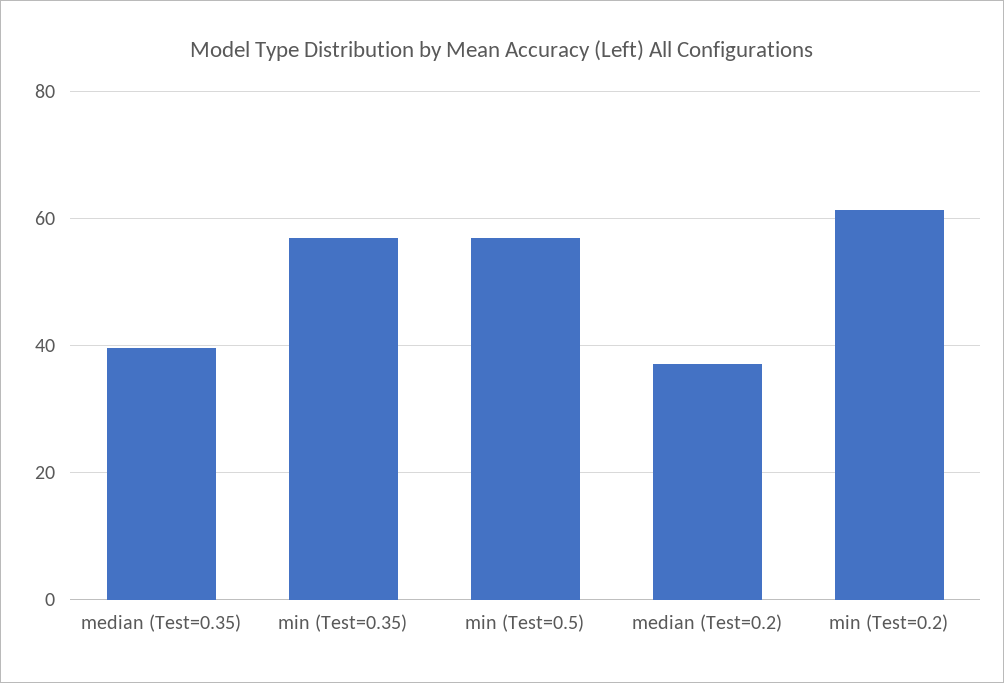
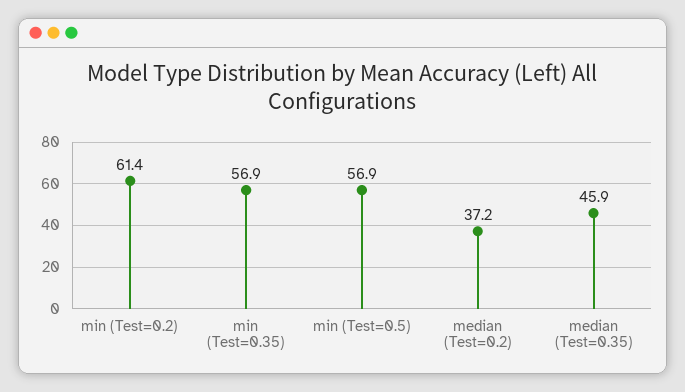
  {
-   "median (Test=0.35)": 40,
+   "median (Test=0.35)": 45.9,
    "min (Test=0.35)": 56.9,
    "min (Test=0.5)": 56.9,
    "median (Test=0.2)": 37.2,
    "min (Test=0.2)": 61.4
  }

